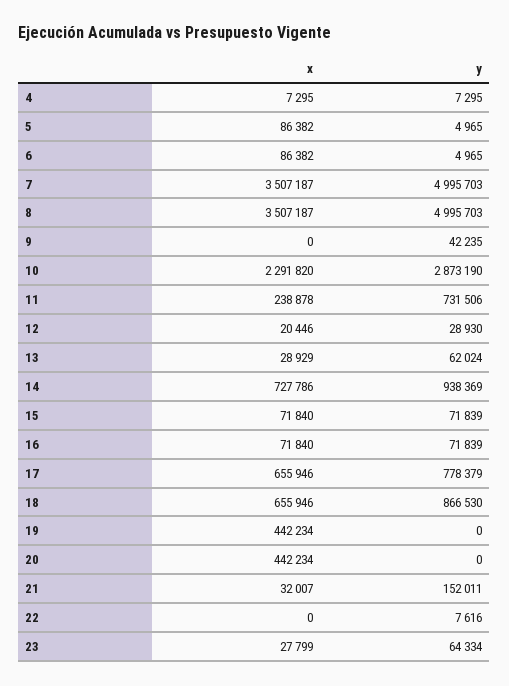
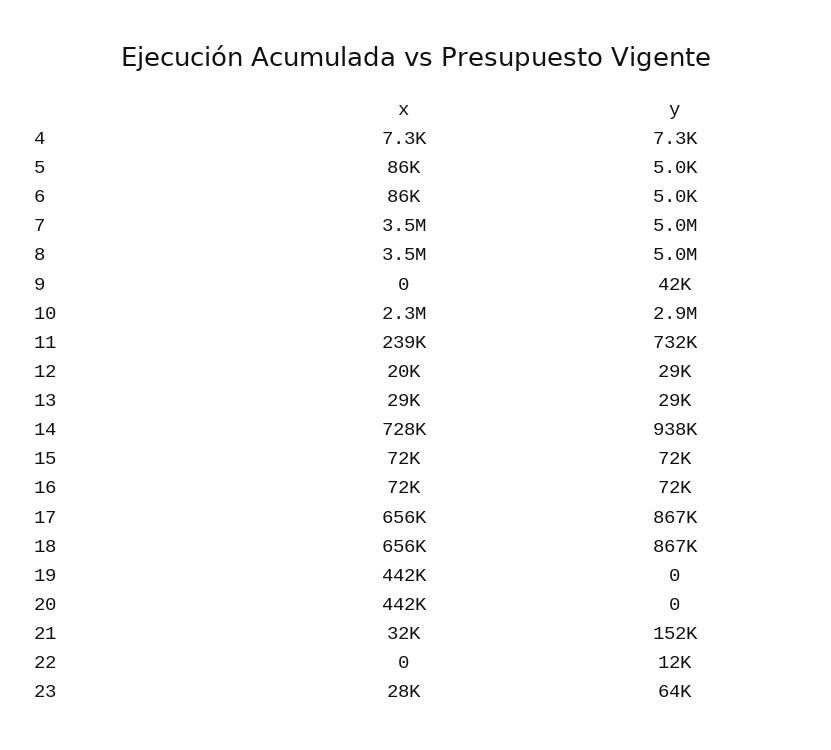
  {
    "x": {
      "4": 7295,
      "5": 86382,
      "6": 86382,
      "7": 3507187,
      "8": 3507187,
      "9": 0,
      "10": 2291820,
      "11": 238878,
      "12": 20446,
      "13": 28929,
      "14": 727786,
      "15": 71840,
      "16": 71840,
      "17": 655946,
      "18": 655946,
      "19": 442234,
      "20": 442234,
      "21": 32007,
      "22": 0,
      "23": 27799
    },
    "y": {
      "4": 7295,
      "5": 4965,
      "6": 4965,
      "7": 4995703,
      "8": 4995703,
      "9": 42235,
      "10": 2873190,
      "11": 731506,
      "12": 28930,
-     "13": 62024,
+     "13": 29000,
      "14": 938369,
      "15": 71839,
      "16": 71839,
-     "17": 778379,
+     "17": 867000,
      "18": 866530,
      "19": 0,
      "20": 0,
      "21": 152011,
-     "22": 7616,
+     "22": 12000,
      "23": 64334
    }
  }

